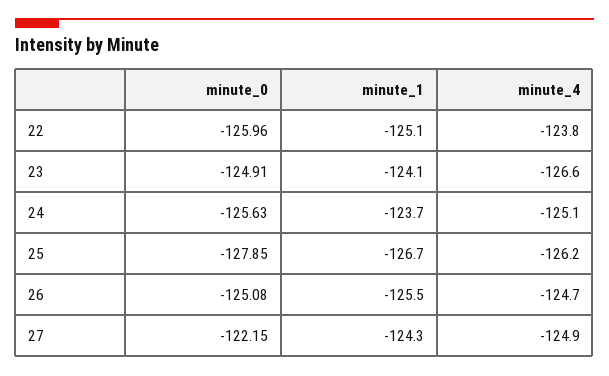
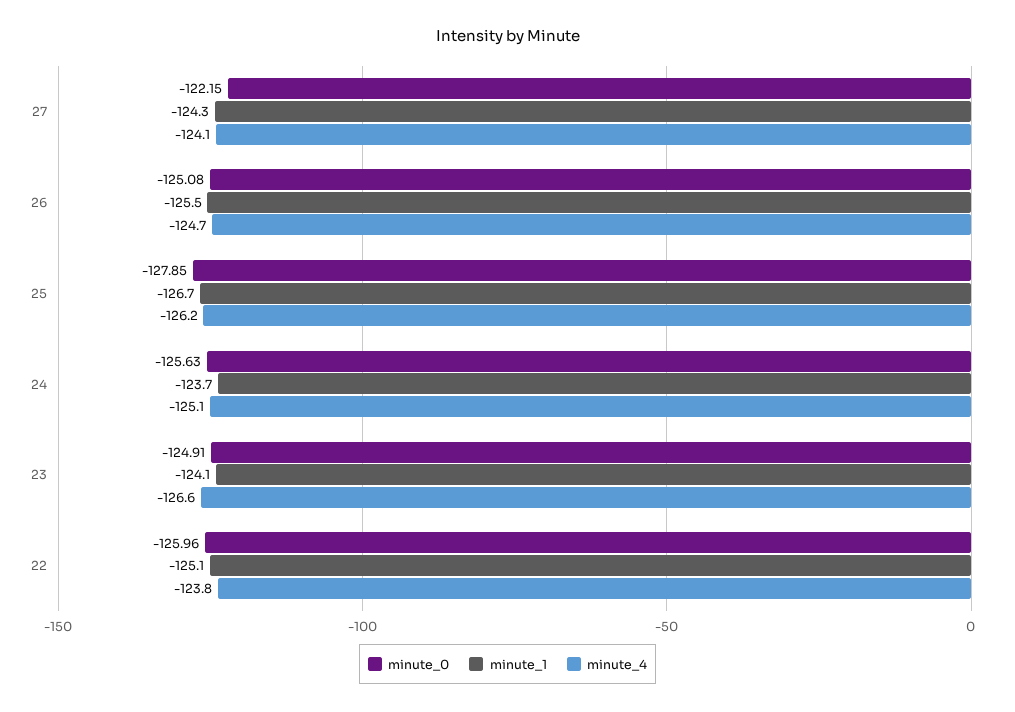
  {
    "minute_0": {
      "22": -125.96,
      "23": -124.91,
      "24": -125.63,
      "25": -127.85,
      "26": -125.08,
      "27": -122.15
    },
    "minute_1": {
      "22": -125.1,
      "23": -124.1,
      "24": -123.7,
      "25": -126.7,
      "26": -125.5,
      "27": -124.3
    },
    "minute_4": {
      "22": -123.8,
      "23": -126.6,
      "24": -125.1,
      "25": -126.2,
      "26": -124.7,
-     "27": -124.9
+     "27": -124.1
    }
  }

